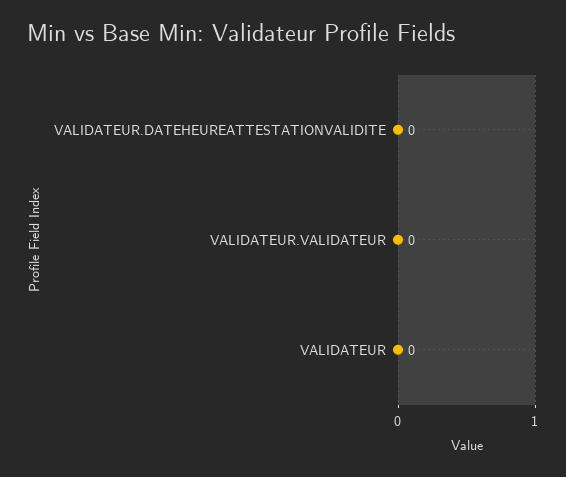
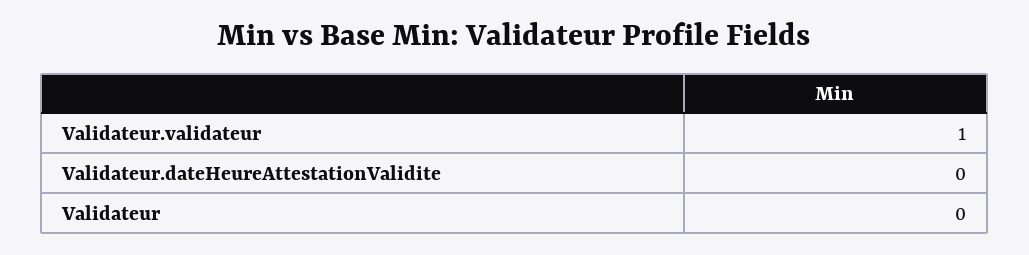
  {
    "VALIDATEUR.DATEHEUREATTESTATIONVALIDITE": 0,
-   "VALIDATEUR.VALIDATEUR": 0,
+   "VALIDATEUR.VALIDATEUR": 1,
    "VALIDATEUR": 0
  }

